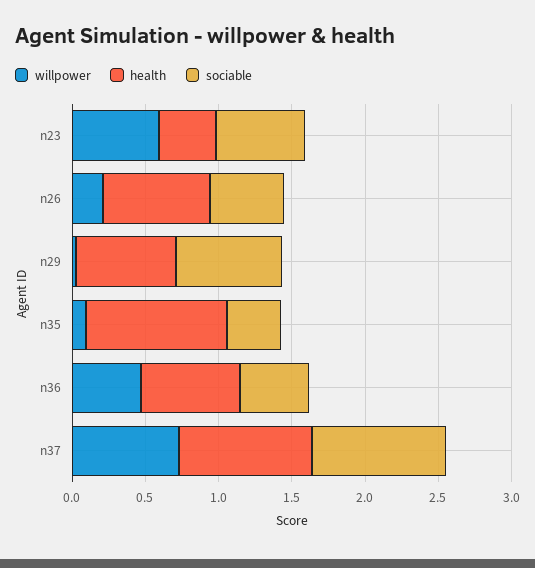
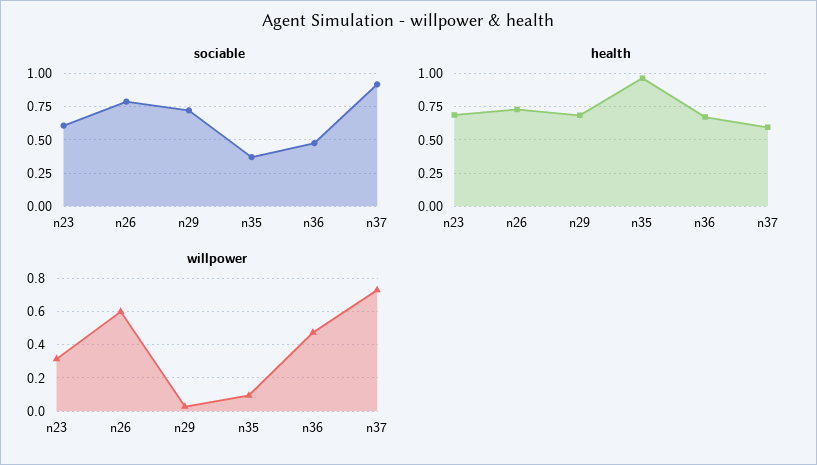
  {
    "willpower": {
-     "n23": 0.6,
+     "n23": 0.3,
-     "n26": 0.2,
+     "n26": 0.6,
      "n29": 0.05,
      "n35": 0.1,
      "n36": 0.45,
      "n37": 0.75
    },
    "health": {
-     "n23": 0.4,
+     "n23": 0.7,
      "n26": 0.75,
      "n29": 0.7,
      "n35": 0.95,
      "n36": 0.65,
-     "n37": 0.9
+     "n37": 0.6
    },
    "sociable": {
      "n23": 0.6,
-     "n26": 0.5,
+     "n26": 0.8,
      "n29": 0.7,
      "n35": 0.35,
      "n36": 0.45,
      "n37": 0.9
    }
  }

